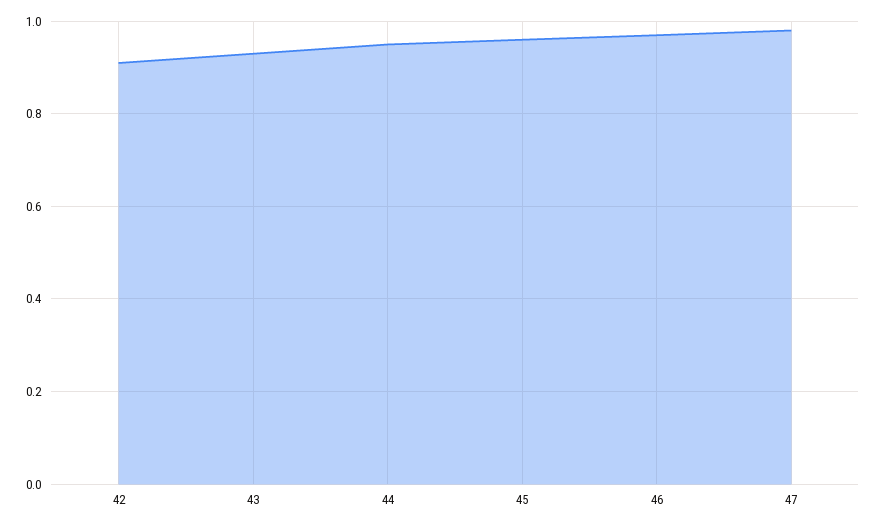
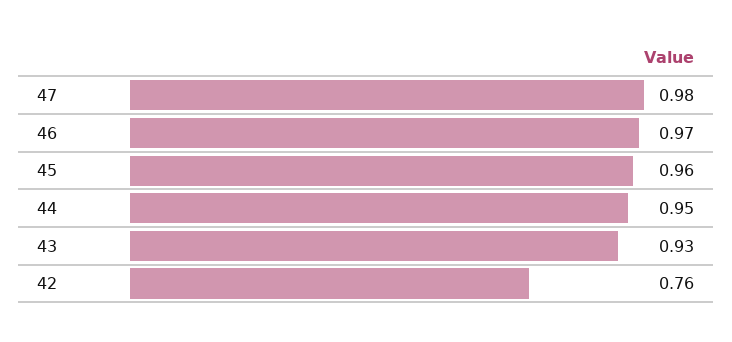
  {
-   "42": 0.9,
+   "42": 0.76,
    "43": 0.93,
    "44": 0.95,
    "45": 0.96,
    "46": 0.97,
    "47": 0.98
  }

